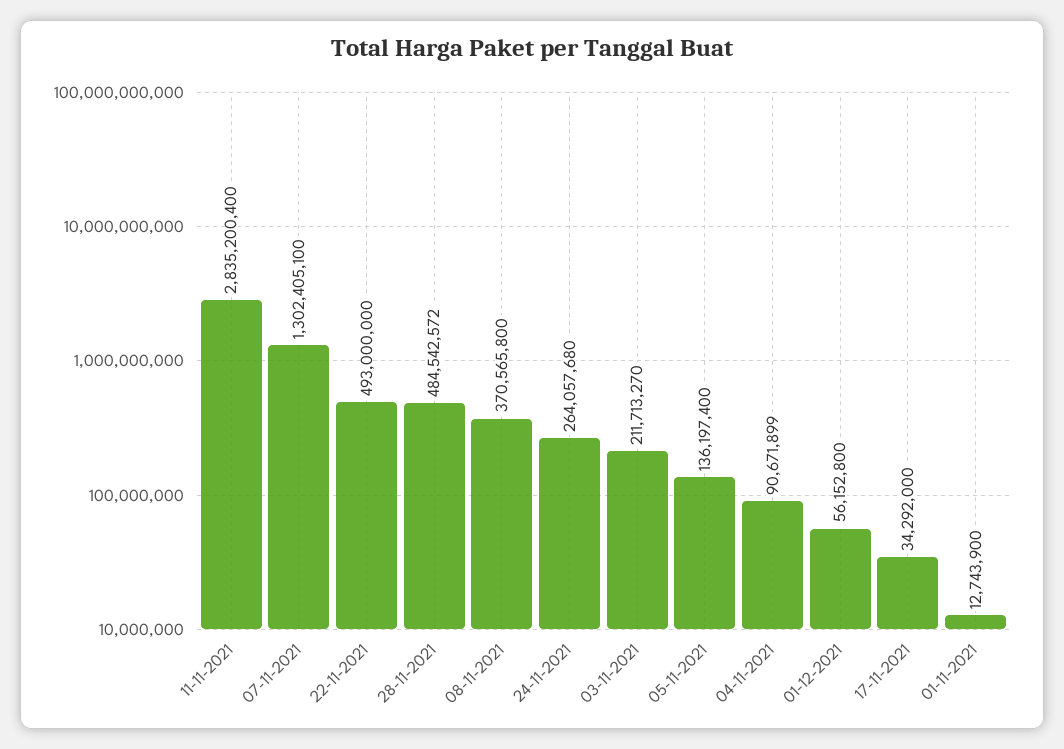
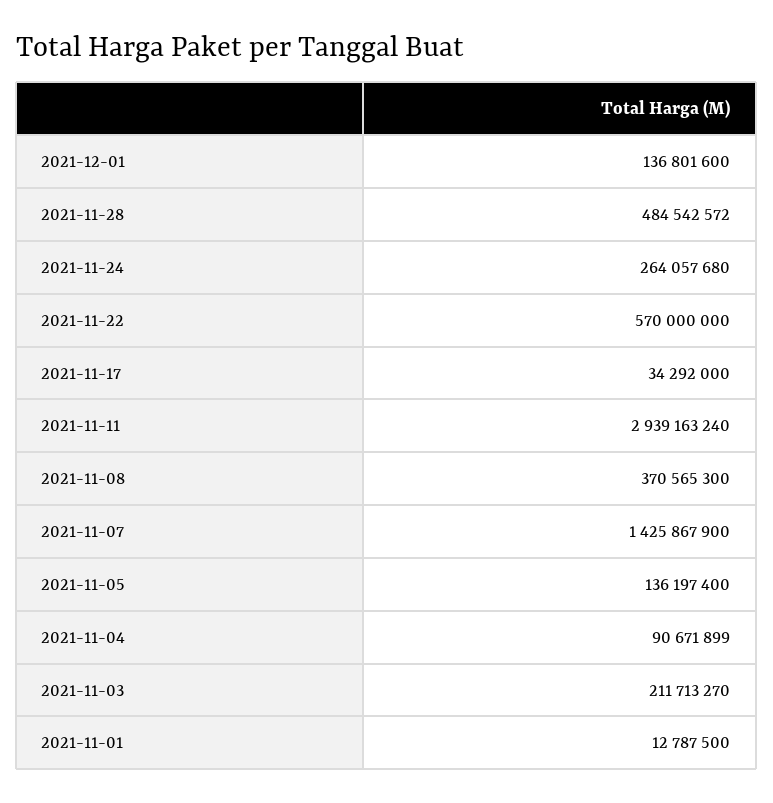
  {
-   "11-11-2021": 2835200400,
+   "11-11-2021": 2939163240,
-   "07-11-2021": 1302405100,
+   "07-11-2021": 1425867900,
-   "22-11-2021": 493000000,
+   "22-11-2021": 570000000,
    "28-11-2021": 484542572,
-   "08-11-2021": 370565800,
+   "08-11-2021": 370565300,
    "24-11-2021": 264057680,
    "03-11-2021": 211713270,
    "05-11-2021": 136197400,
    "04-11-2021": 90671899,
-   "01-12-2021": 56152800,
+   "01-12-2021": 136801600,
    "17-11-2021": 34292000,
-   "01-11-2021": 12743900
+   "01-11-2021": 12787500
  }

